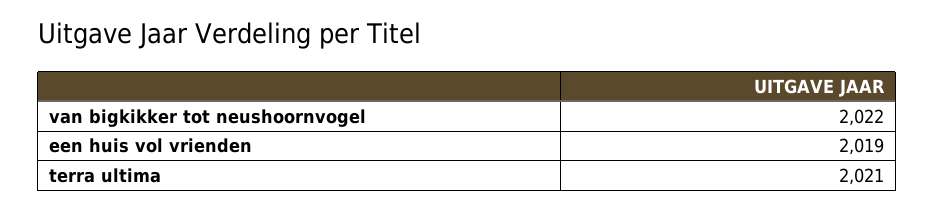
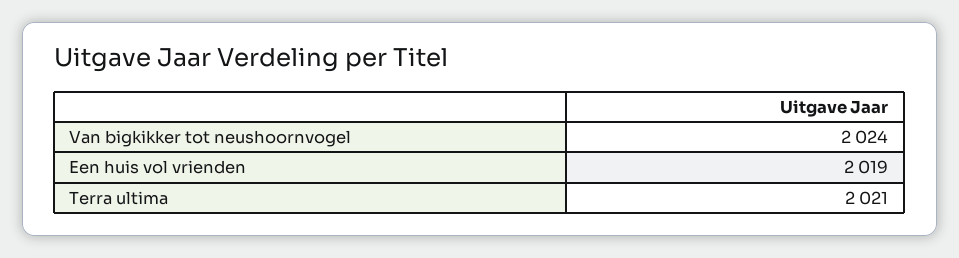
  {
-   "van bigkikker tot neushoornvogel": 2022,
+   "van bigkikker tot neushoornvogel": 2024,
    "een huis vol vrienden": 2019,
    "terra ultima": 2021
  }

